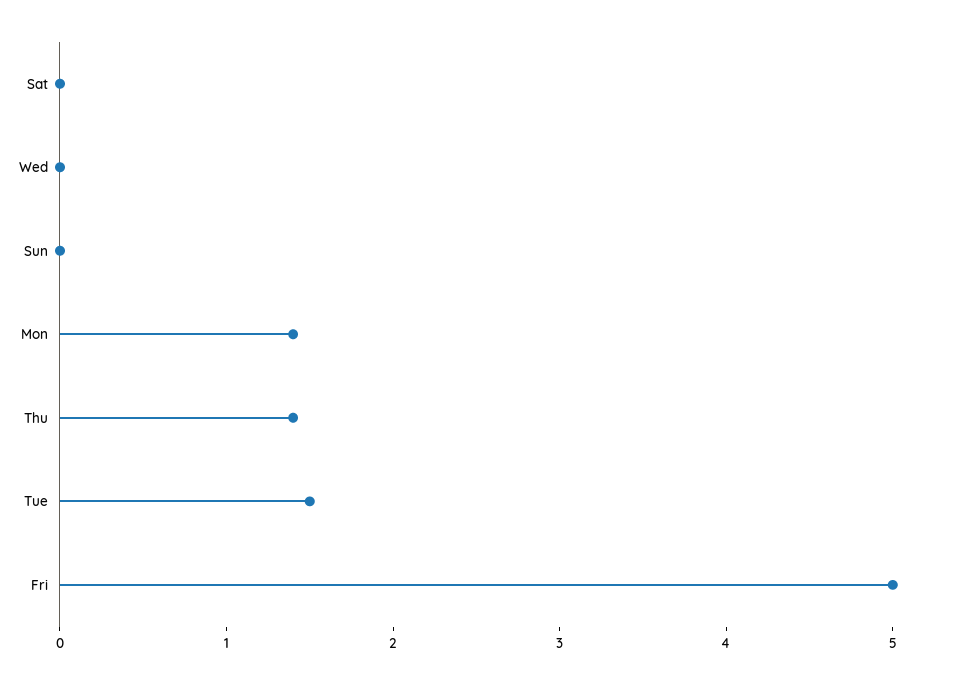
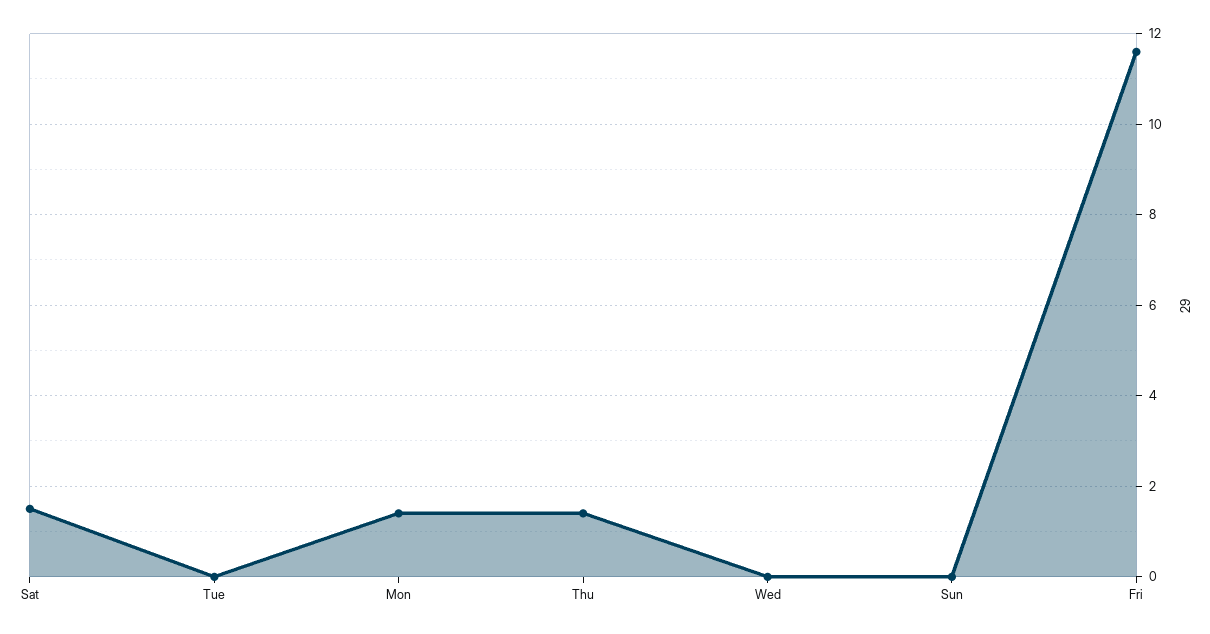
  {
-   "Sat": 0,
+   "Sat": 1.5,
    "Wed": 0,
    "Sun": 0,
    "Mon": 1.4,
    "Thu": 1.4,
-   "Tue": 1.5,
+   "Tue": 0,
-   "Fri": 5
+   "Fri": 11.5
  }

